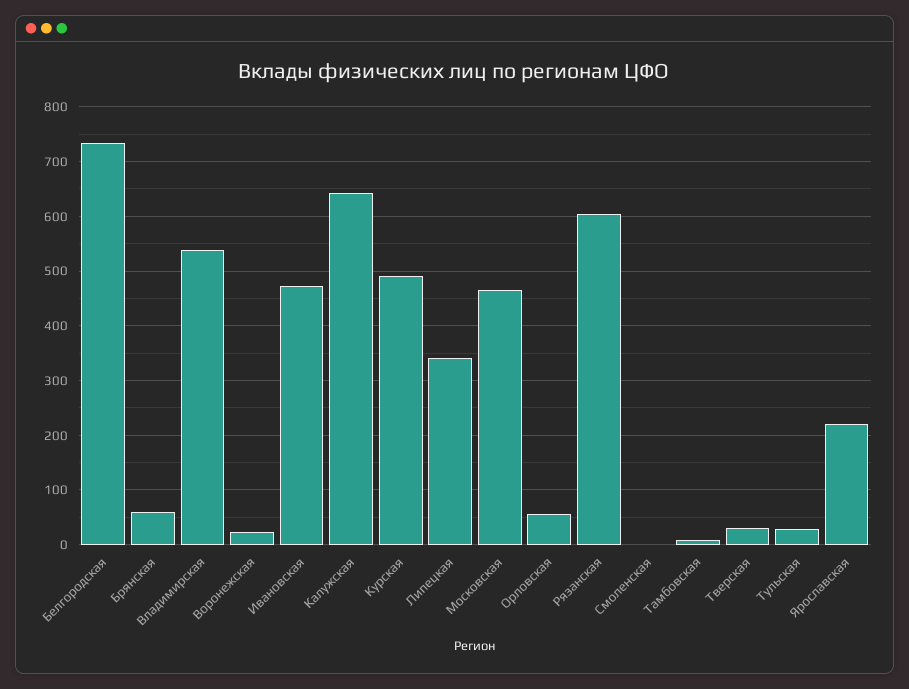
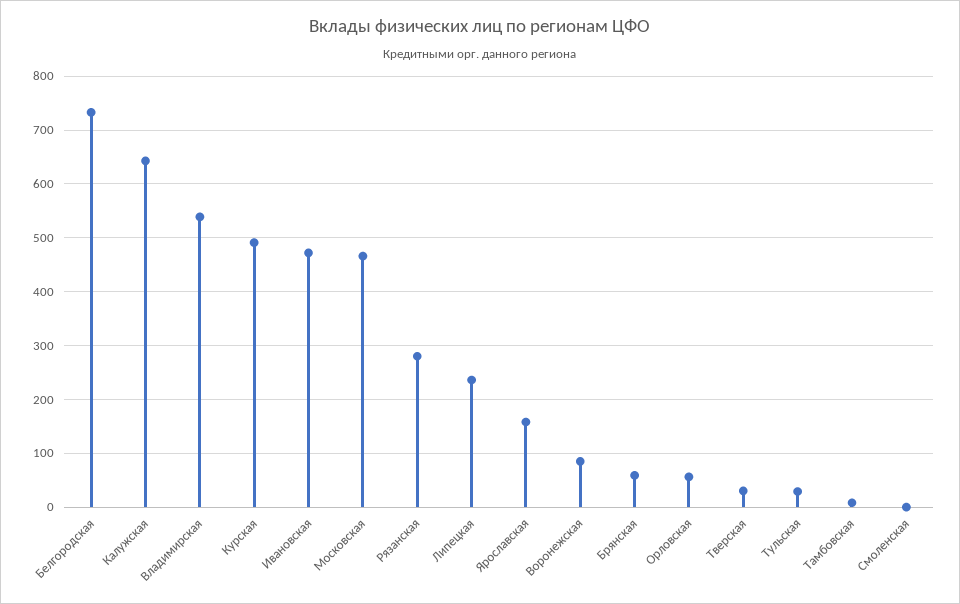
  {
    "Белгородская": 740,
    "Брянская": 60,
    "Владимирская": 540,
-   "Воронежская": 20,
+   "Воронежская": 80,
    "Ивановская": 480,
    "Калужская": 640,
    "Курская": 500,
-   "Липецкая": 340,
+   "Липецкая": 240,
    "Московская": 460,
    "Орловская": 60,
-   "Рязанская": 600,
+   "Рязанская": 280,
    "Смоленская": 0,
    "Тамбовская": 0,
    "Тверская": 40,
    "Тульская": 20,
-   "Ярославская": 220
+   "Ярославская": 160
  }

